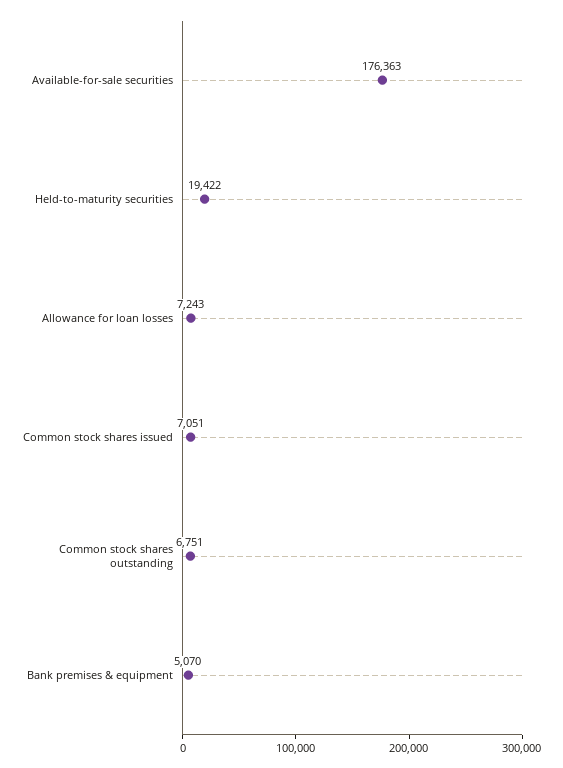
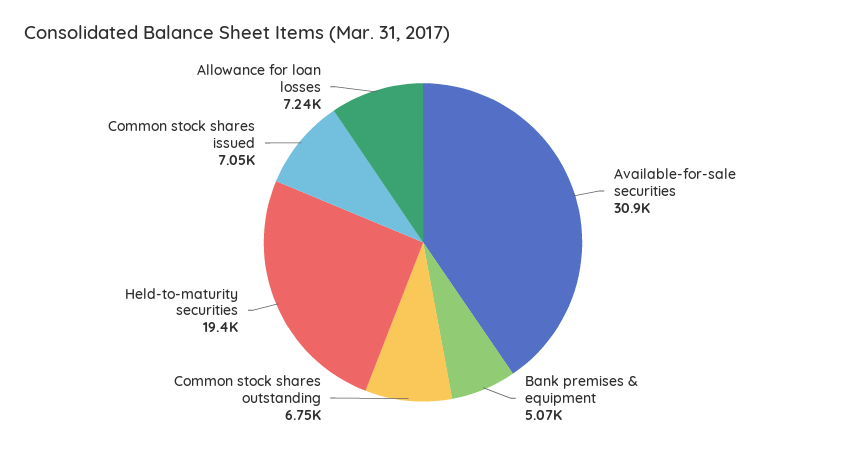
  {
-   "Available-for-sale securities": 176363,
+   "Available-for-sale securities": 30900,
    "Held-to-maturity securities": 19422,
    "Allowance for loan losses": 7243,
    "Common stock shares issued": 7051,
    "Common stock shares outstanding": 6751,
    "Bank premises & equipment": 5070
  }

